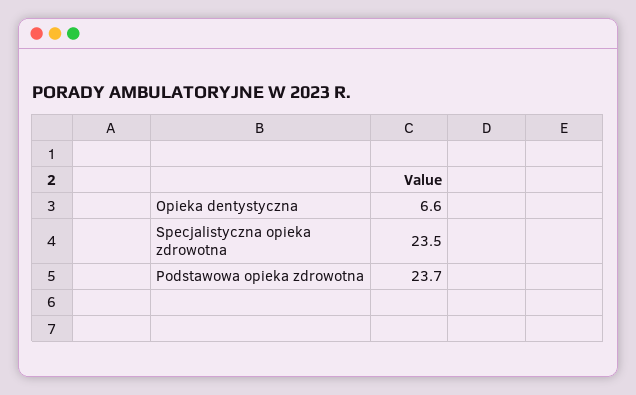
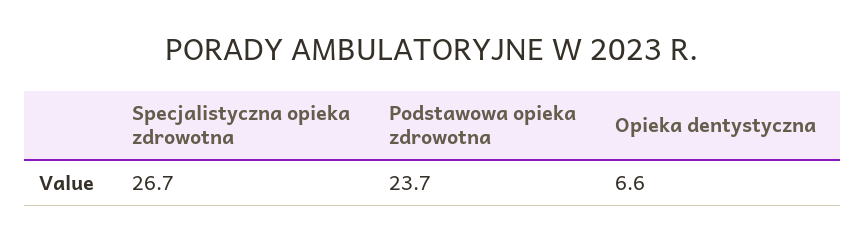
  {
    "Opieka dentystyczna": 6.6,
-   "Specjalistyczna opieka zdrowotna": 23.5,
+   "Specjalistyczna opieka zdrowotna": 26.7,
    "Podstawowa opieka zdrowotna": 23.7
  }

